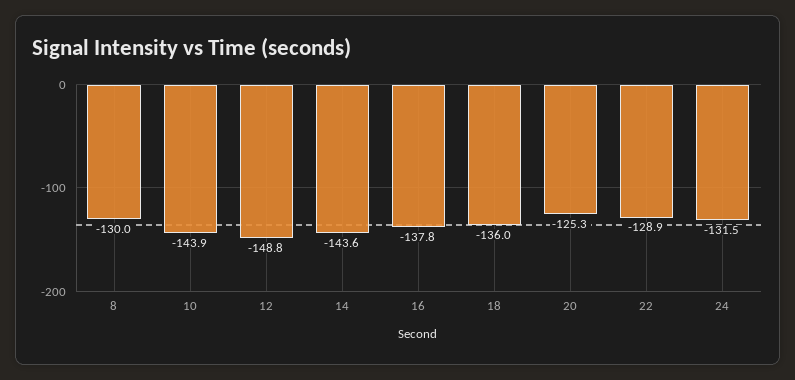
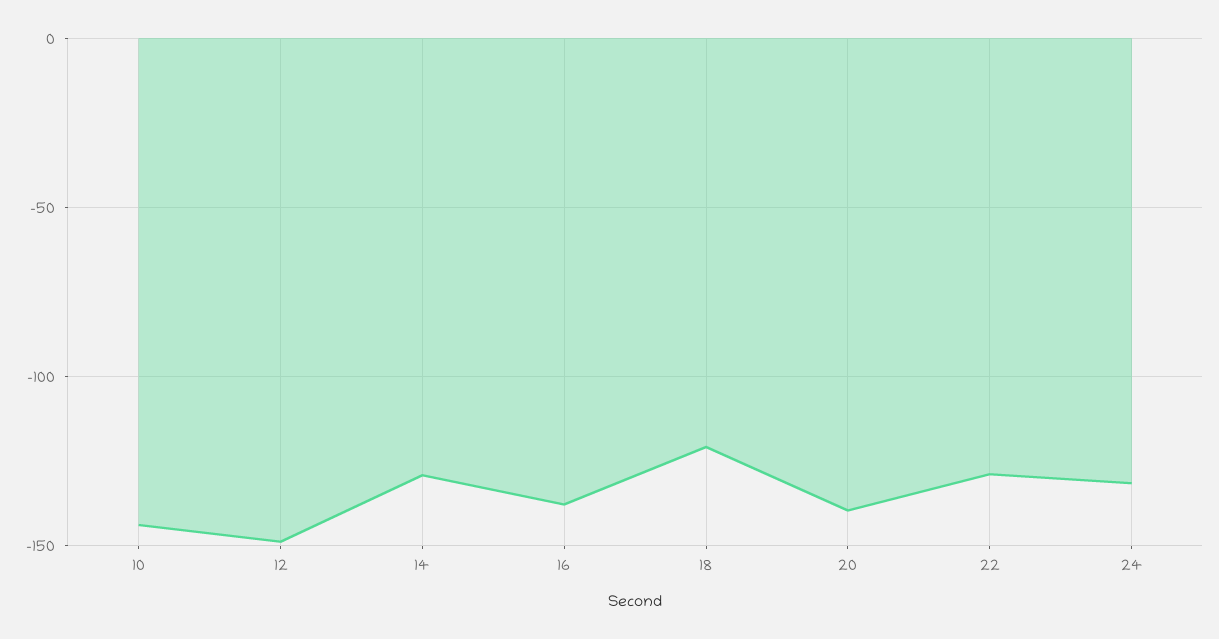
  {
-   "8": -130,
    "10": -143.9,
    "12": -148.8,
-   "14": -143.6,
+   "14": -130,
    "16": -137.8,
-   "18": -136,
+   "18": -120,
-   "20": -125.3,
+   "20": -140,
    "22": -128.9,
    "24": -131.5
  }

